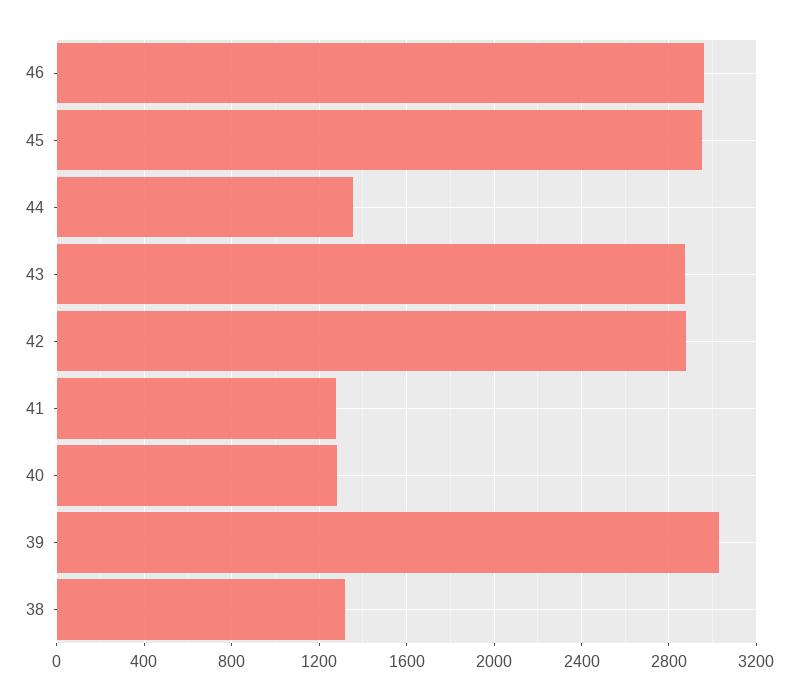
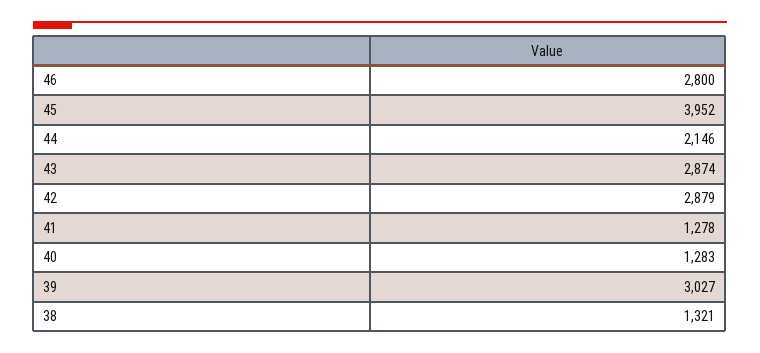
  {
-   "46": 2950,
+   "46": 2800,
-   "45": 2950,
+   "45": 3952,
-   "44": 1350,
+   "44": 2146,
    "43": 2874,
    "42": 2879,
    "41": 1278,
    "40": 1283,
    "39": 3027,
    "38": 1321
  }

